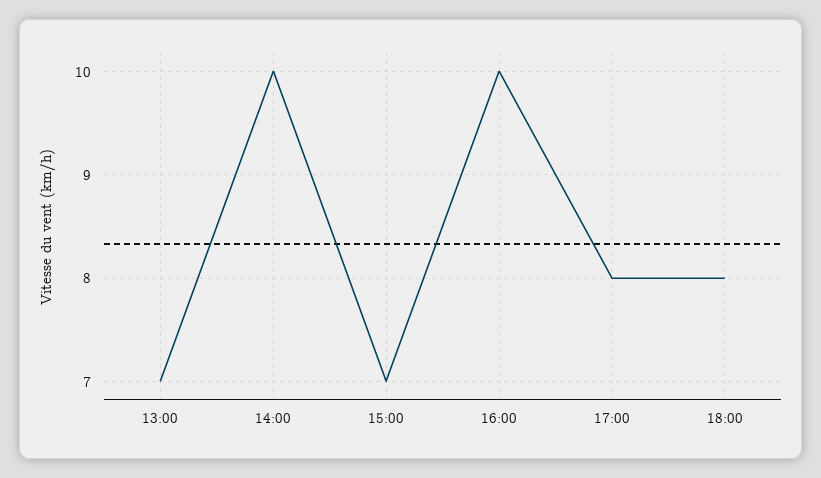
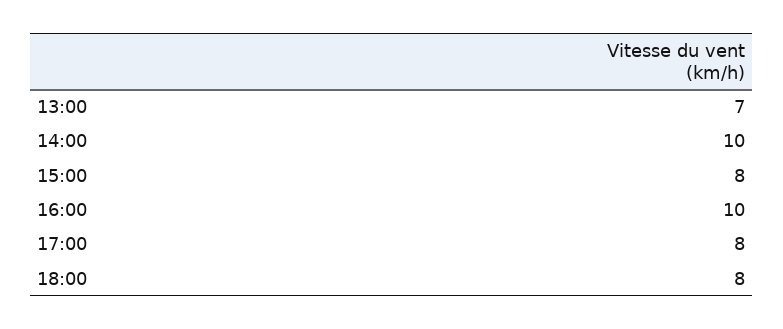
  {
    "13:00": 7,
    "14:00": 10,
-   "15:00": 7,
+   "15:00": 8,
    "16:00": 10,
    "17:00": 8,
    "18:00": 8
  }

